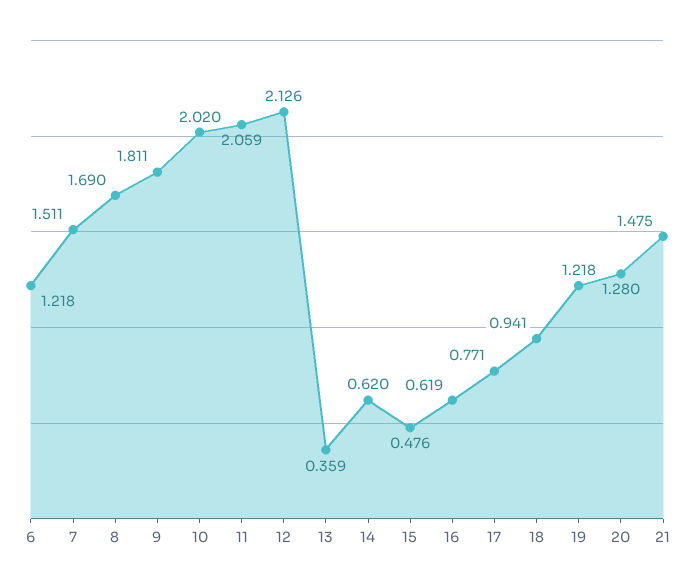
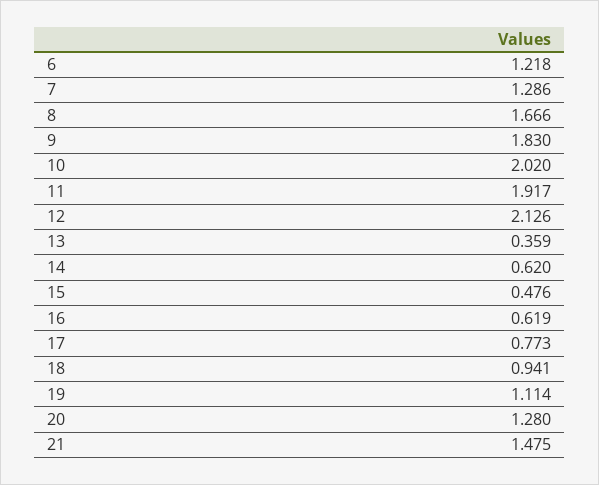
  {
    "6": 1.218,
-   "7": 1.511,
+   "7": 1.286,
-   "8": 1.69,
+   "8": 1.666,
-   "9": 1.811,
+   "9": 1.83,
    "10": 2.02,
-   "11": 2.059,
+   "11": 1.917,
    "12": 2.126,
    "13": 0.359,
    "14": 0.62,
    "15": 0.476,
    "16": 0.619,
-   "17": 0.771,
+   "17": 0.773,
    "18": 0.941,
-   "19": 1.218,
+   "19": 1.114,
    "20": 1.28,
    "21": 1.475
  }

